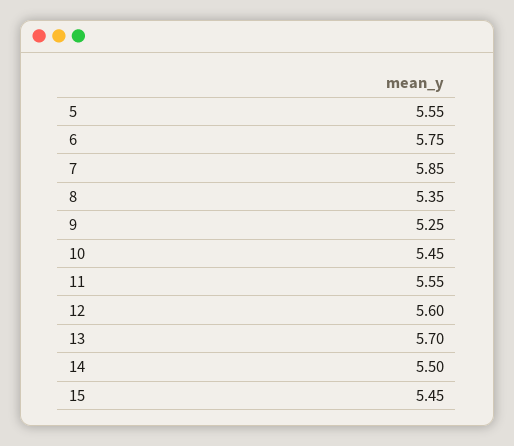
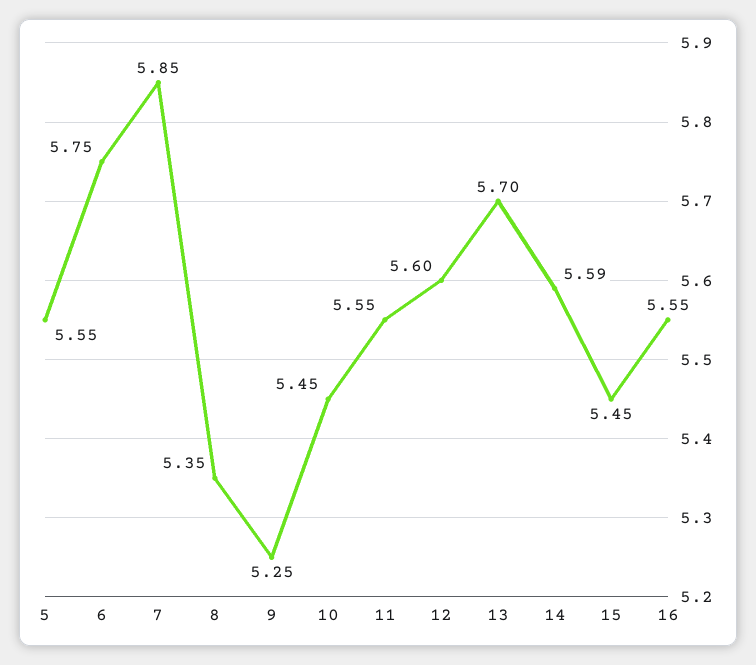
  {
    "5": 5.55,
    "6": 5.75,
    "7": 5.85,
    "8": 5.35,
    "9": 5.25,
    "10": 5.45,
    "11": 5.55,
    "12": 5.6,
    "13": 5.7,
-   "14": 5.5,
+   "14": 5.59,
-   "15": 5.45
+   "15": 5.45,
+   "16": 5.55
  }

